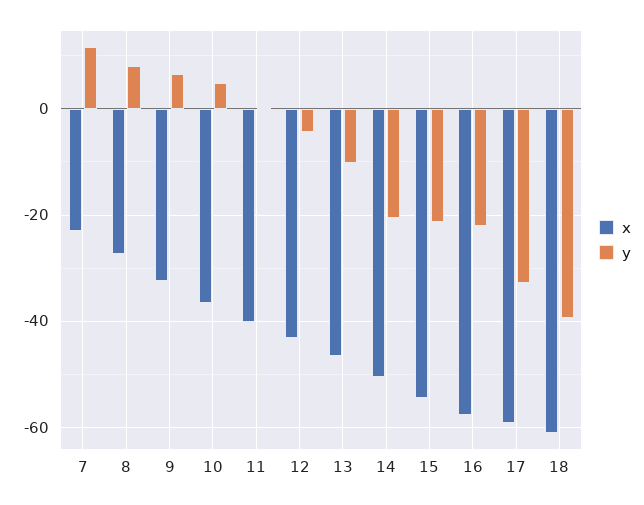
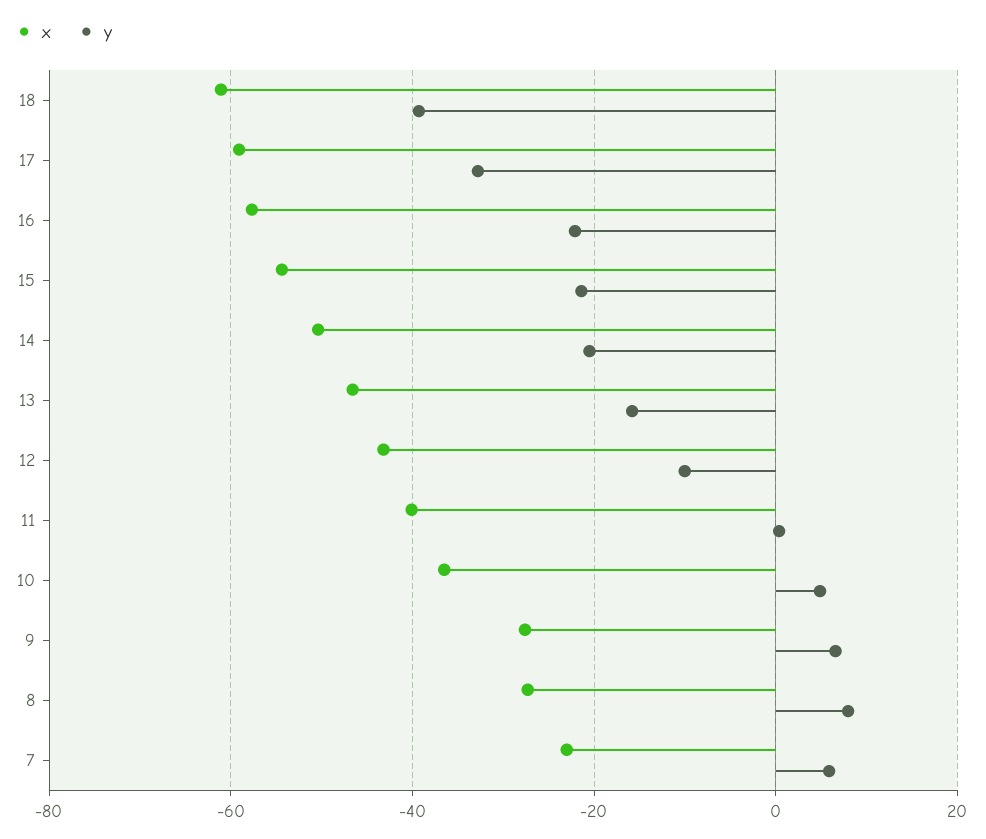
  {
    "x": {
      "7": -24,
      "8": -28,
-     "9": -32,
+     "9": -28,
      "10": -36,
      "11": -40,
      "12": -44,
      "13": -46,
      "14": -50,
      "15": -54,
      "16": -58,
      "17": -60,
      "18": -62
    },
    "y": {
-     "7": 12,
+     "7": 6,
      "8": 8,
      "9": 6,
      "10": 4,
      "11": 0,
-     "12": -4,
+     "12": -10,
-     "13": -10,
+     "13": -16,
      "14": -20,
      "15": -22,
      "16": -22,
      "17": -32,
      "18": -40
    }
  }

